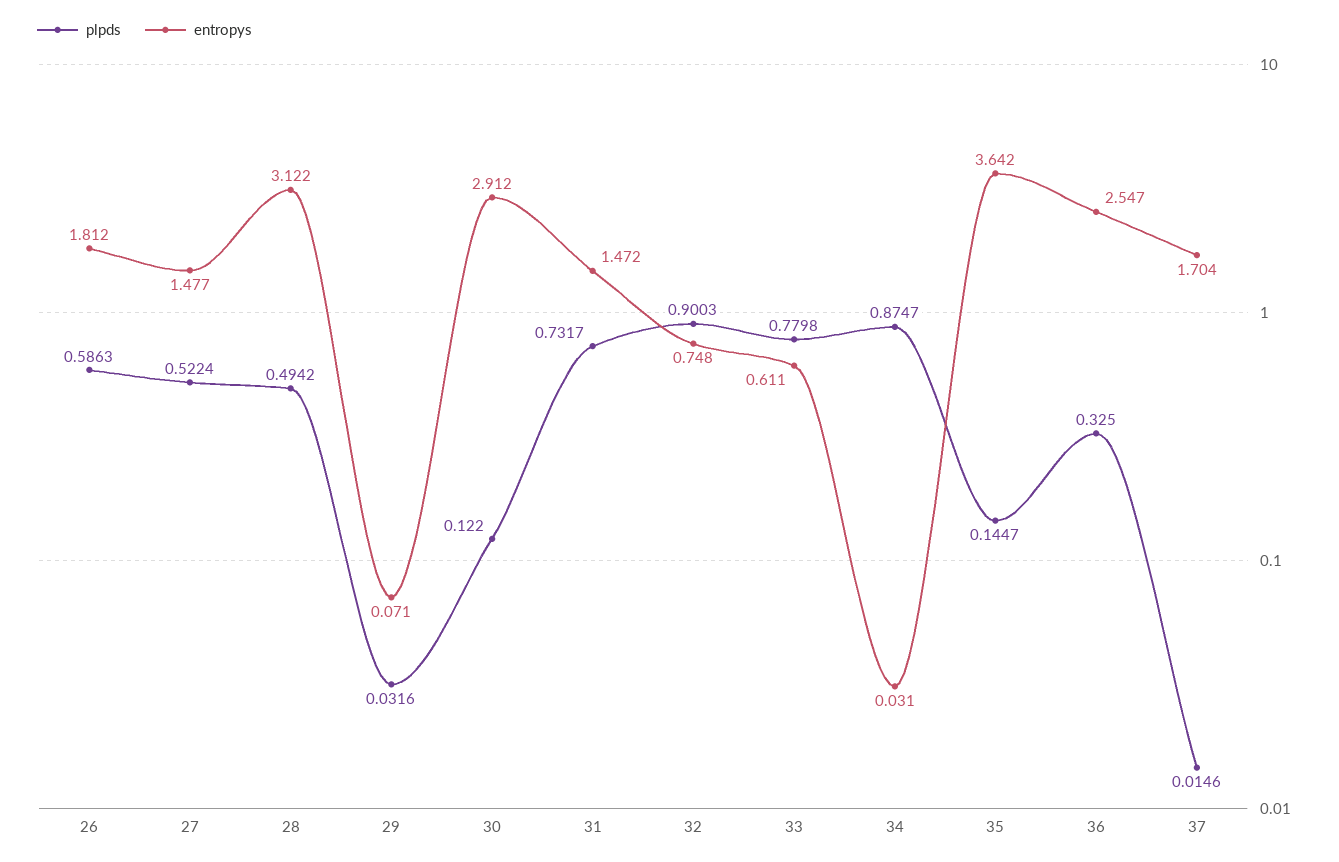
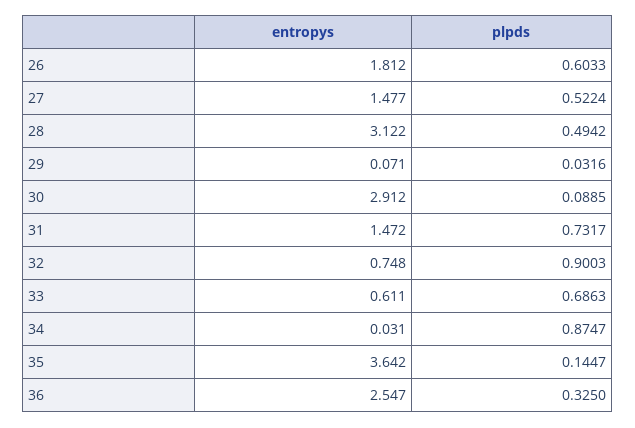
  {
    "plpds": {
-     "26": 0.5863,
+     "26": 0.6033,
      "27": 0.5224,
      "28": 0.4942,
      "29": 0.0316,
-     "30": 0.122,
+     "30": 0.0885,
      "31": 0.7317,
      "32": 0.9003,
-     "33": 0.7798,
+     "33": 0.6863,
      "34": 0.8747,
      "35": 0.1447,
-     "36": 0.325,
+     "36": 0.325
-     "37": 0.0146
    },
    "entropys": {
      "26": 1.812,
      "27": 1.477,
      "28": 3.122,
      "29": 0.071,
      "30": 2.912,
      "31": 1.472,
      "32": 0.748,
      "33": 0.611,
      "34": 0.031,
      "35": 3.642,
-     "36": 2.547,
+     "36": 2.547
-     "37": 1.704
    }
  }

